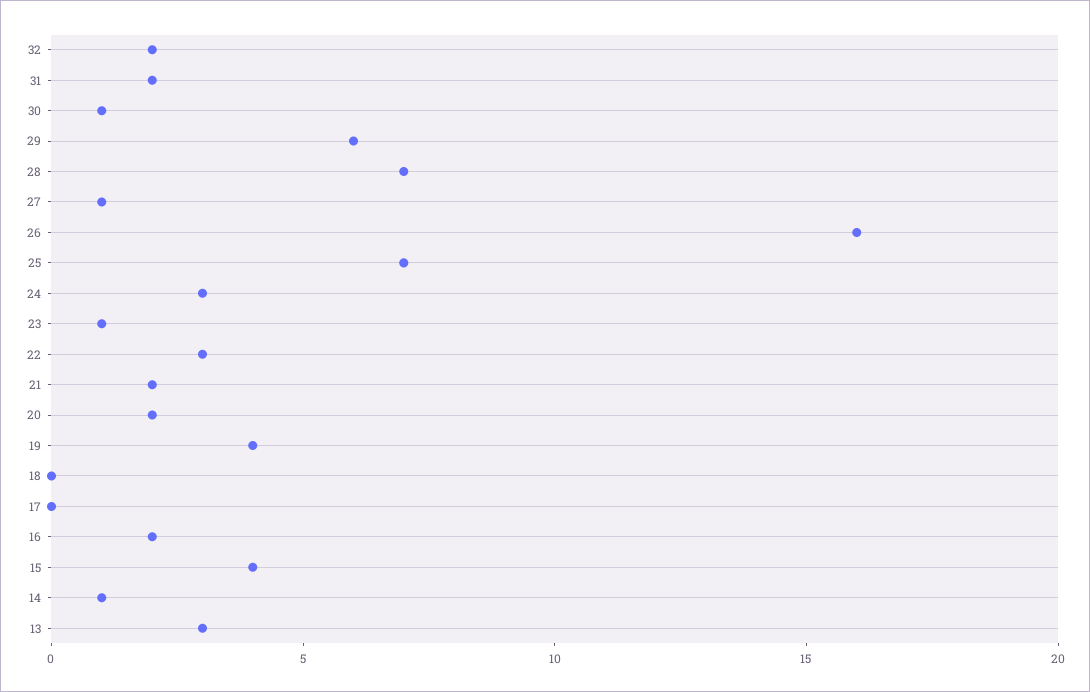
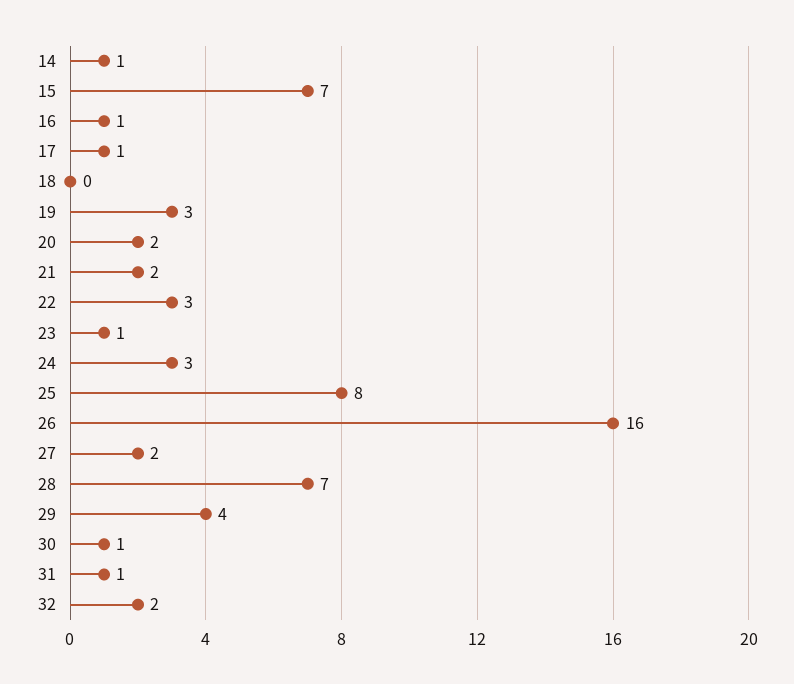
  {
    "32": 2,
-   "31": 2,
+   "31": 1,
    "30": 1,
-   "29": 6,
+   "29": 4,
    "28": 7,
-   "27": 1,
+   "27": 2,
    "26": 16,
-   "25": 7,
+   "25": 8,
    "24": 3,
    "23": 1,
    "22": 3,
    "21": 2,
    "20": 2,
-   "19": 4,
+   "19": 3,
    "18": 0,
-   "17": 0,
+   "17": 1,
-   "16": 2,
+   "16": 1,
-   "15": 4,
+   "15": 7,
-   "14": 1,
+   "14": 1
-   "13": 3
  }

